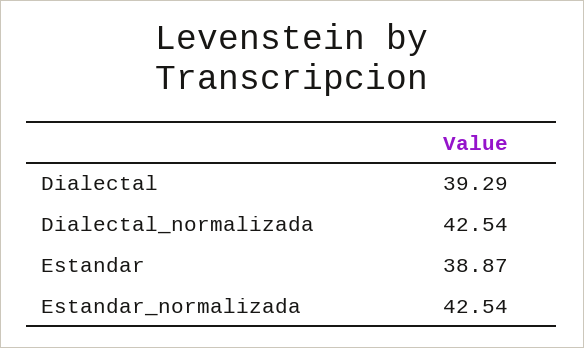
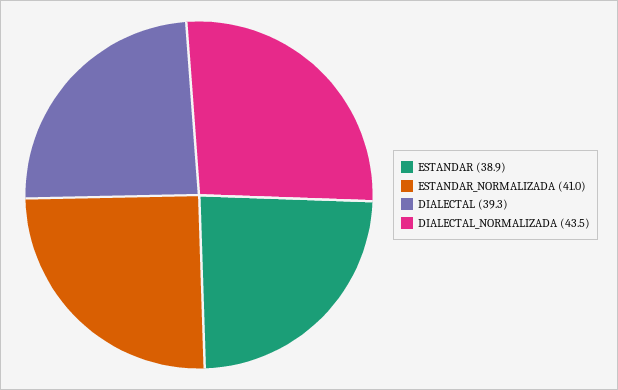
  {
    "Dialectal": 39.29,
-   "Dialectal_normalizada": 42.54,
+   "Dialectal_normalizada": 43.5,
    "Estandar": 38.87,
-   "Estandar_normalizada": 42.54
+   "Estandar_normalizada": 41
  }

